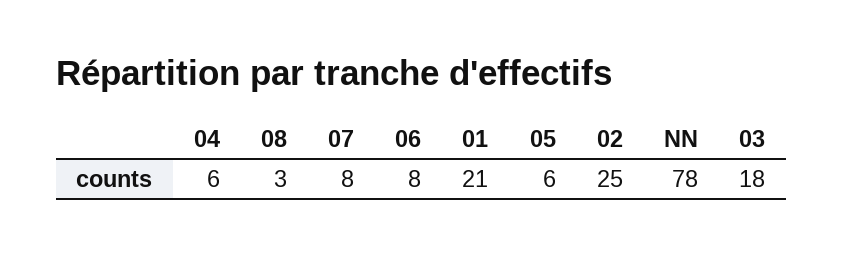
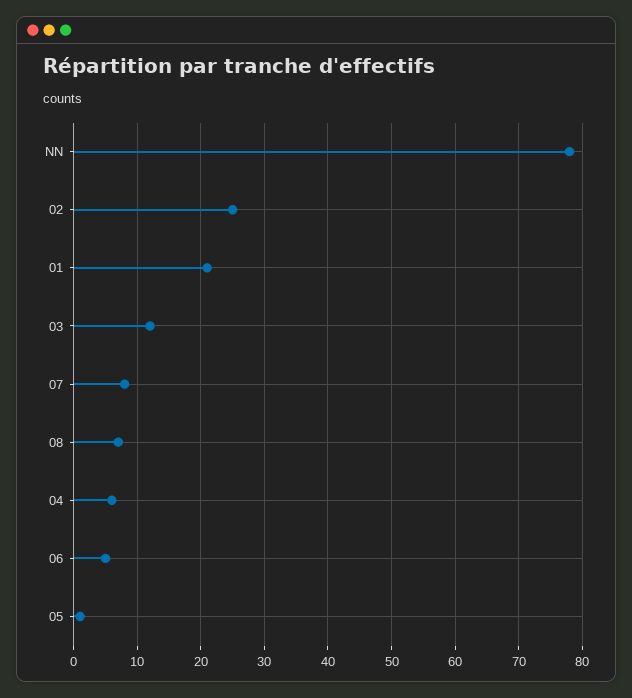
  {
    "04": 6,
-   "08": 3,
+   "08": 7,
    "07": 8,
-   "06": 8,
+   "06": 5,
    "01": 21,
-   "05": 6,
+   "05": 1,
    "02": 25,
    "NN": 78,
-   "03": 18
+   "03": 12
  }

